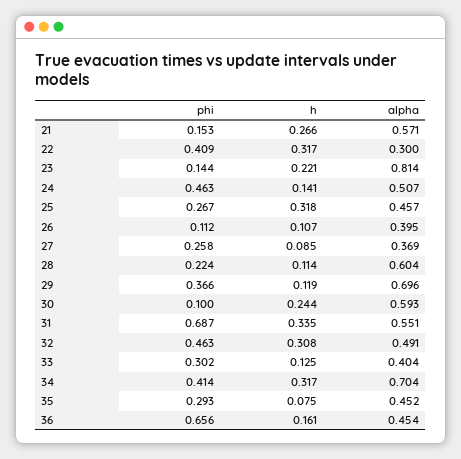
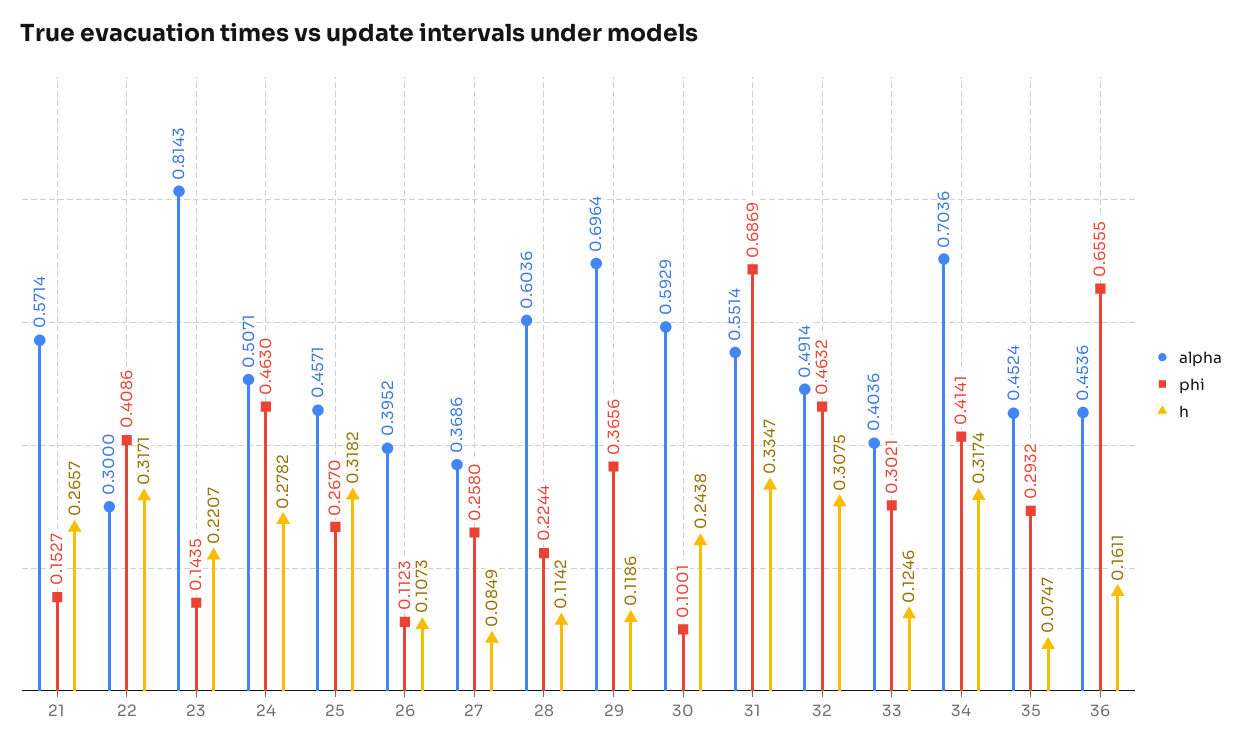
  {
    "phi": {
      "21": 0.1527,
      "22": 0.4086,
      "23": 0.1435,
      "24": 0.463,
      "25": 0.267,
      "26": 0.1123,
      "27": 0.258,
      "28": 0.2244,
      "29": 0.3656,
      "30": 0.1001,
      "31": 0.6869,
      "32": 0.4632,
      "33": 0.3021,
      "34": 0.4141,
      "35": 0.2932,
      "36": 0.6555
    },
    "h": {
      "21": 0.2657,
      "22": 0.3171,
      "23": 0.2207,
-     "24": 0.141,
+     "24": 0.2782,
      "25": 0.3182,
      "26": 0.1073,
      "27": 0.0849,
      "28": 0.1142,
      "29": 0.1186,
      "30": 0.2438,
      "31": 0.3347,
      "32": 0.3075,
      "33": 0.1246,
      "34": 0.3174,
      "35": 0.0747,
      "36": 0.1611
    },
    "alpha": {
      "21": 0.5714,
      "22": 0.3,
      "23": 0.8143,
      "24": 0.5071,
      "25": 0.4571,
      "26": 0.3952,
      "27": 0.3686,
      "28": 0.6036,
      "29": 0.6964,
      "30": 0.5929,
      "31": 0.5514,
      "32": 0.4914,
      "33": 0.4036,
      "34": 0.7036,
      "35": 0.4524,
      "36": 0.4536
    }
  }

